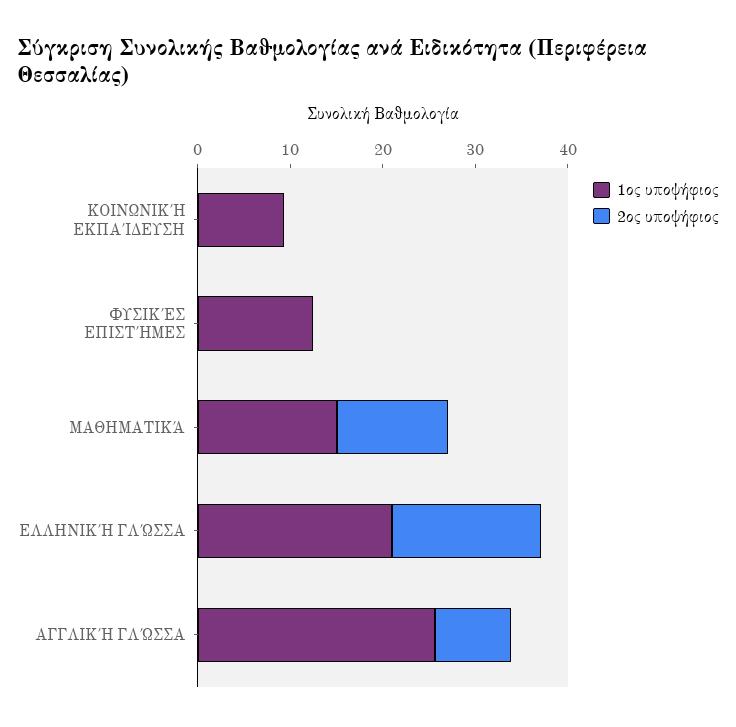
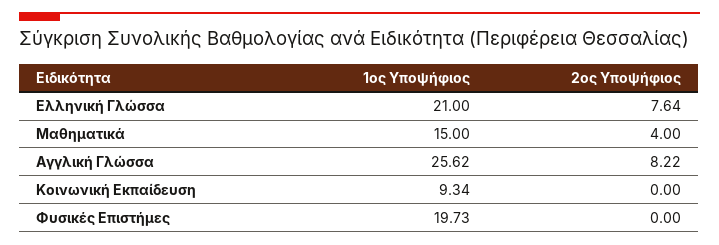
  {
    "1ος υποψήφιος": {
      "ΚΟΙΝΩΝΙΚΉ ΕΚΠΑΊΔΕΥΣΗ": 9.34,
-     "ΦΥΣΙΚΈΣ ΕΠΙΣΤΉΜΕΣ": 12,
+     "ΦΥΣΙΚΈΣ ΕΠΙΣΤΉΜΕΣ": 19.73,
      "ΜΑΘΗΜΑΤΙΚΆ": 15,
      "ΕΛΛΗΝΙΚΉ ΓΛΏΣΣΑ": 21,
      "ΑΓΓΛΙΚΉ ΓΛΏΣΣΑ": 25.62
    },
    "2ος υποψήφιος": {
      "ΚΟΙΝΩΝΙΚΉ ΕΚΠΑΊΔΕΥΣΗ": 0,
      "ΦΥΣΙΚΈΣ ΕΠΙΣΤΉΜΕΣ": 0,
-     "ΜΑΘΗΜΑΤΙΚΆ": 12,
+     "ΜΑΘΗΜΑΤΙΚΆ": 4,
-     "ΕΛΛΗΝΙΚΉ ΓΛΏΣΣΑ": 16,
+     "ΕΛΛΗΝΙΚΉ ΓΛΏΣΣΑ": 7.64,
      "ΑΓΓΛΙΚΉ ΓΛΏΣΣΑ": 8.22
    }
  }

